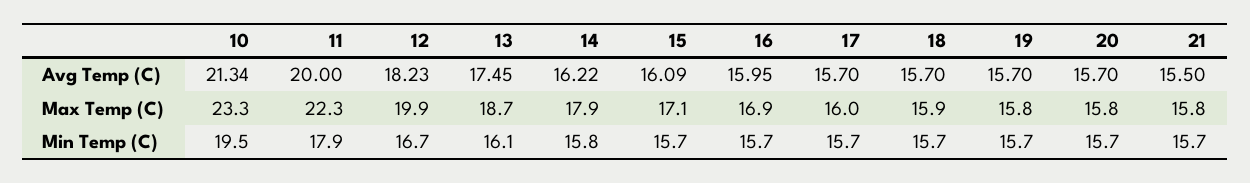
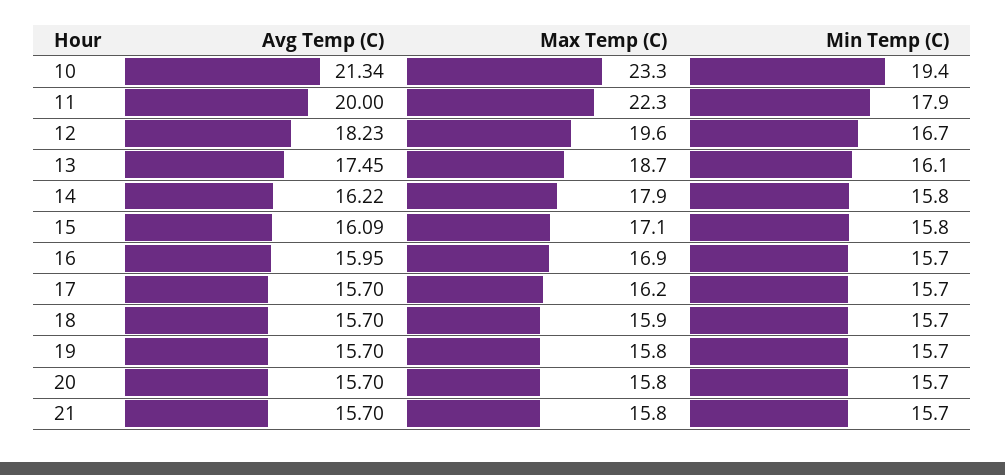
  {
    "10": {
      "Avg Temp (C)": 21.34,
      "Max Temp (C)": 23.3,
-     "Min Temp (C)": 19.5
+     "Min Temp (C)": 19.4
    },
    "11": {
      "Avg Temp (C)": 20,
      "Max Temp (C)": 22.3,
      "Min Temp (C)": 17.9
    },
    "12": {
      "Avg Temp (C)": 18.23,
-     "Max Temp (C)": 19.9,
+     "Max Temp (C)": 19.6,
      "Min Temp (C)": 16.7
    },
    "13": {
      "Avg Temp (C)": 17.45,
      "Max Temp (C)": 18.7,
      "Min Temp (C)": 16.1
    },
    "14": {
      "Avg Temp (C)": 16.22,
      "Max Temp (C)": 17.9,
      "Min Temp (C)": 15.8
    },
    "15": {
      "Avg Temp (C)": 16.09,
      "Max Temp (C)": 17.1,
-     "Min Temp (C)": 15.7
+     "Min Temp (C)": 15.8
    },
    "16": {
      "Avg Temp (C)": 15.95,
      "Max Temp (C)": 16.9,
      "Min Temp (C)": 15.7
    },
    "17": {
      "Avg Temp (C)": 15.7,
-     "Max Temp (C)": 16,
+     "Max Temp (C)": 16.2,
      "Min Temp (C)": 15.7
    },
    "18": {
      "Avg Temp (C)": 15.7,
      "Max Temp (C)": 15.9,
      "Min Temp (C)": 15.7
    },
    "19": {
      "Avg Temp (C)": 15.7,
      "Max Temp (C)": 15.8,
      "Min Temp (C)": 15.7
    },
    "20": {
      "Avg Temp (C)": 15.7,
      "Max Temp (C)": 15.8,
      "Min Temp (C)": 15.7
    },
    "21": {
-     "Avg Temp (C)": 15.5,
+     "Avg Temp (C)": 15.7,
      "Max Temp (C)": 15.8,
      "Min Temp (C)": 15.7
    }
  }

